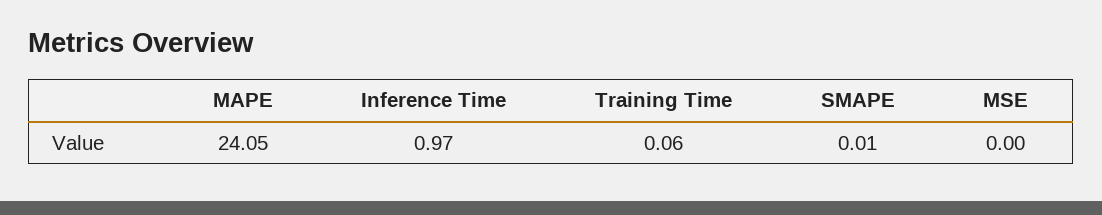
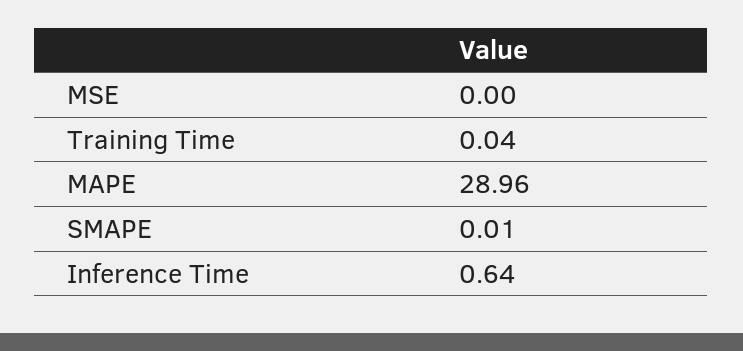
  {
-   "MAPE": 24.05,
+   "MAPE": 28.96,
-   "Inference Time": 0.97,
+   "Inference Time": 0.64,
-   "Training Time": 0.06,
+   "Training Time": 0.04,
    "SMAPE": 0.01,
    "MSE": 0
  }

